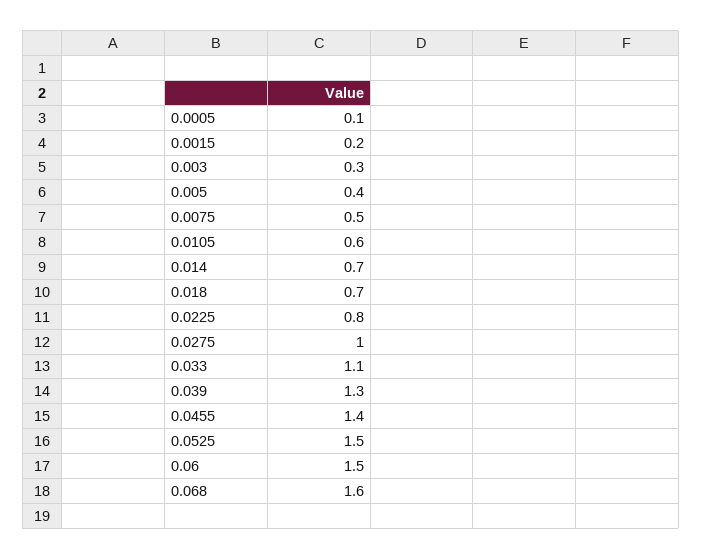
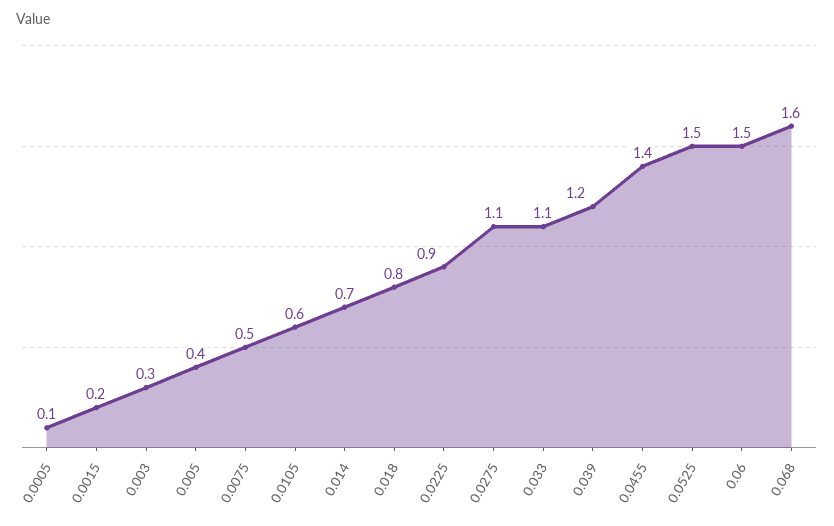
  {
    "0.0005": 0.1,
    "0.0015": 0.2,
    "0.003": 0.3,
    "0.005": 0.4,
    "0.0075": 0.5,
    "0.0105": 0.6,
    "0.014": 0.7,
-   "0.018": 0.7,
+   "0.018": 0.8,
-   "0.0225": 0.8,
+   "0.0225": 0.9,
-   "0.0275": 1,
+   "0.0275": 1.1,
    "0.033": 1.1,
-   "0.039": 1.3,
+   "0.039": 1.2,
    "0.0455": 1.4,
    "0.0525": 1.5,
    "0.06": 1.5,
    "0.068": 1.6
  }

